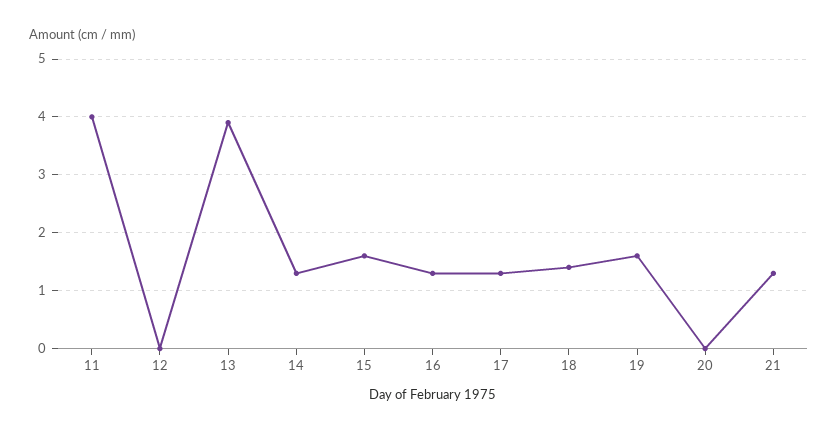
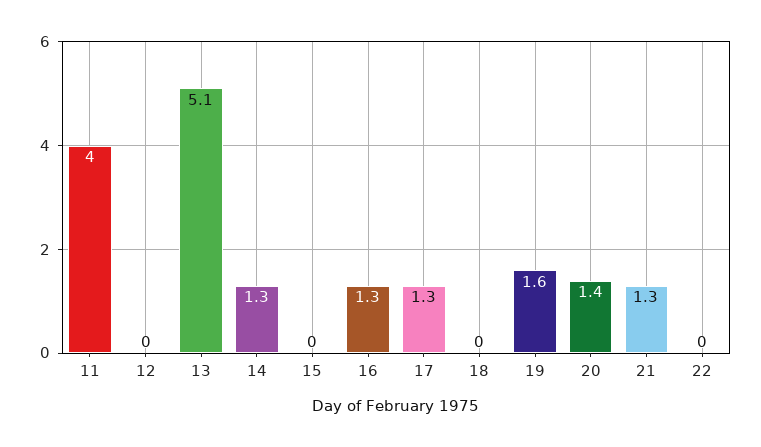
  {
    "11": 4,
    "12": 0,
-   "13": 4,
+   "13": 5.1,
    "14": 1.3,
-   "15": 1.5,
+   "15": 0,
    "16": 1.3,
    "17": 1.3,
-   "18": 1.5,
+   "18": 0,
    "19": 1.6,
-   "20": 0,
+   "20": 1.4,
-   "21": 1.3
+   "21": 1.3,
+   "22": 0
  }

